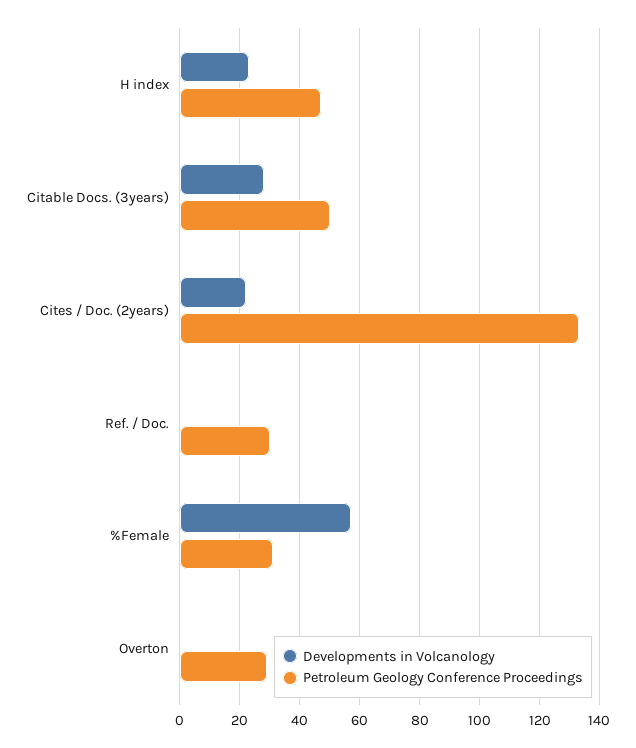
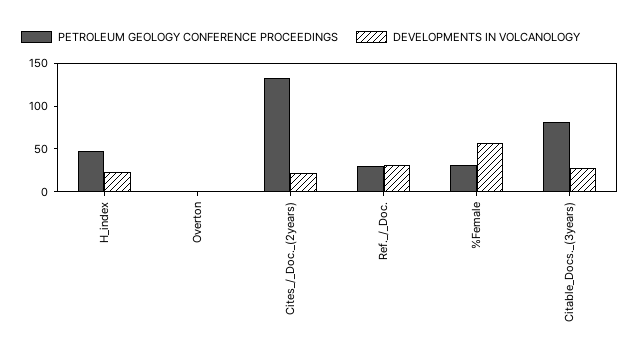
  {
    "Developments in Volcanology": {
      "H index": 25,
      "Citable Docs. (3years)": 30,
      "Cites / Doc. (2years)": 20,
-     "Ref. / Doc.": 0,
+     "Ref. / Doc.": 30,
      "%Female": 55,
      "Overton": 0
    },
    "Petroleum Geology Conference Proceedings": {
      "H index": 45,
-     "Citable Docs. (3years)": 50,
+     "Citable Docs. (3years)": 80,
      "Cites / Doc. (2years)": 135,
      "Ref. / Doc.": 30,
      "%Female": 30,
-     "Overton": 30
+     "Overton": 0
    }
  }

